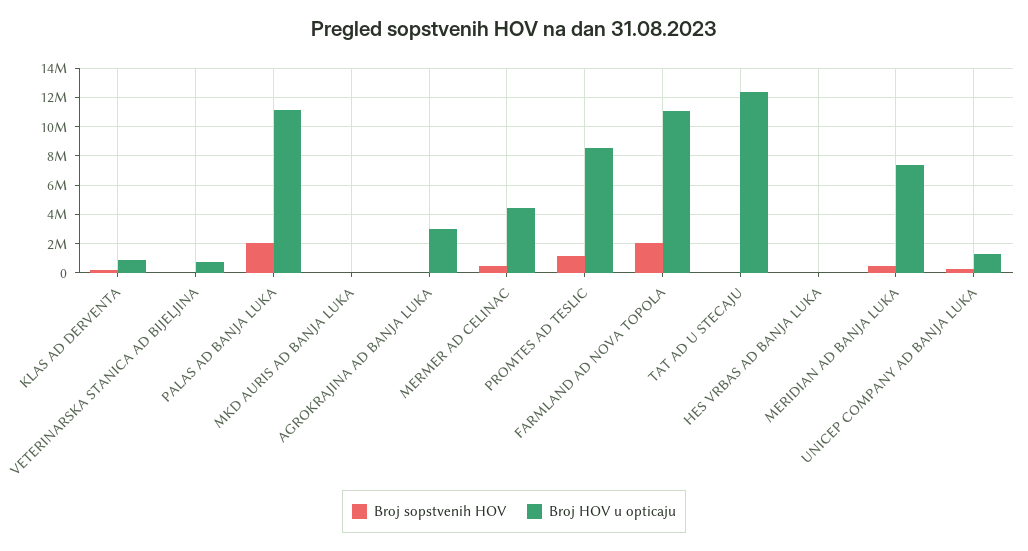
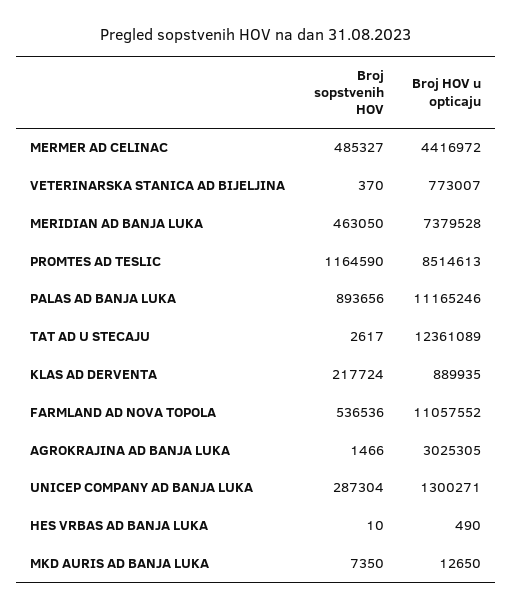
  {
    "Broj sopstvenih HOV": {
      "KLAS AD DERVENTA": 217724,
      "VETERINARSKA STANICA AD BIJELJINA": 370,
-     "PALAS AD BANJA LUKA": 2000000,
+     "PALAS AD BANJA LUKA": 893656,
      "MKD AURIS AD BANJA LUKA": 7350,
      "AGROKRAJINA AD BANJA LUKA": 1466,
      "MERMER AD CELINAC": 485327,
      "PROMTES AD TESLIC": 1164590,
-     "FARMLAND AD NOVA TOPOLA": 2000000,
+     "FARMLAND AD NOVA TOPOLA": 536536,
      "TAT AD U STECAJU": 2617,
      "HES VRBAS AD BANJA LUKA": 10,
      "MERIDIAN AD BANJA LUKA": 463050,
      "UNICEP COMPANY AD BANJA LUKA": 287304
    },
    "Broj HOV u opticaju": {
      "KLAS AD DERVENTA": 889935,
      "VETERINARSKA STANICA AD BIJELJINA": 773007,
      "PALAS AD BANJA LUKA": 11165246,
      "MKD AURIS AD BANJA LUKA": 12650,
      "AGROKRAJINA AD BANJA LUKA": 3025305,
      "MERMER AD CELINAC": 4416972,
      "PROMTES AD TESLIC": 8514613,
      "FARMLAND AD NOVA TOPOLA": 11057552,
      "TAT AD U STECAJU": 12361089,
      "HES VRBAS AD BANJA LUKA": 490,
      "MERIDIAN AD BANJA LUKA": 7379528,
      "UNICEP COMPANY AD BANJA LUKA": 1300271
    }
  }

